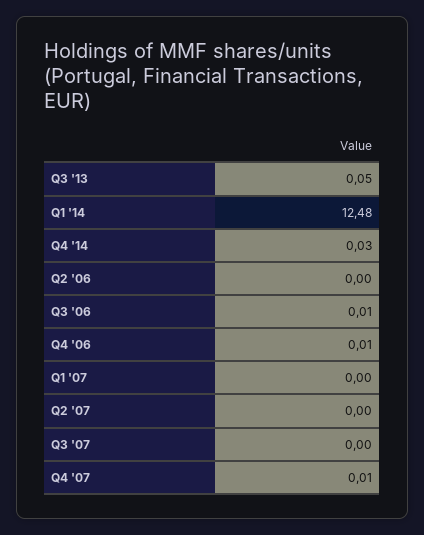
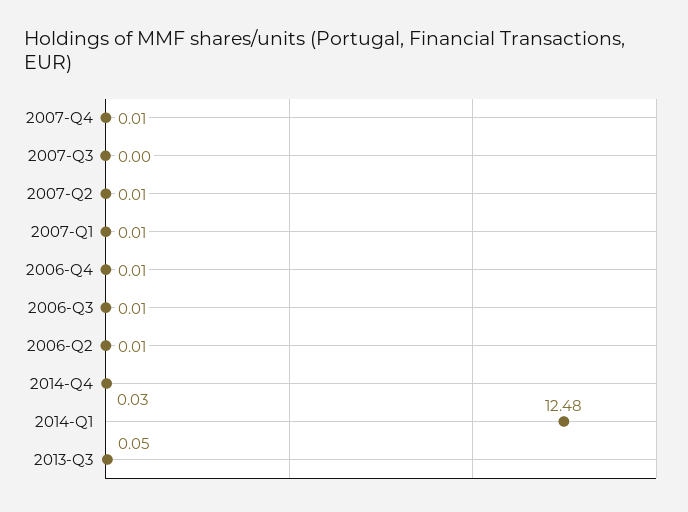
  {
    "Q3 '13": 0.05,
    "Q1 '14": 12.48,
    "Q4 '14": 0.03,
-   "Q2 '06": 0,
+   "Q2 '06": 0.01,
    "Q3 '06": 0.01,
    "Q4 '06": 0.01,
-   "Q1 '07": 0,
+   "Q1 '07": 0.01,
-   "Q2 '07": 0,
+   "Q2 '07": 0.01,
    "Q3 '07": 0,
    "Q4 '07": 0.01
  }

